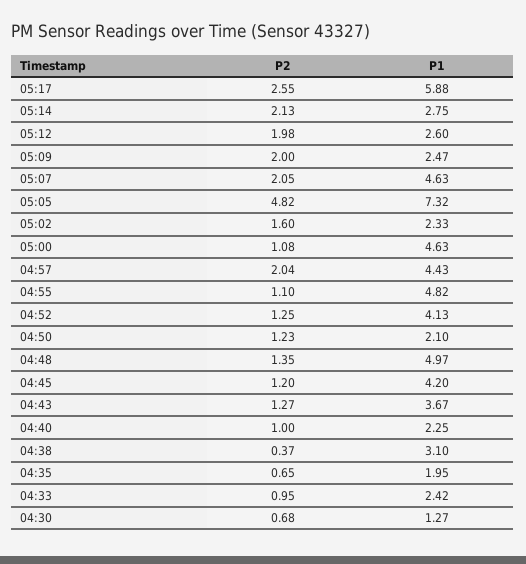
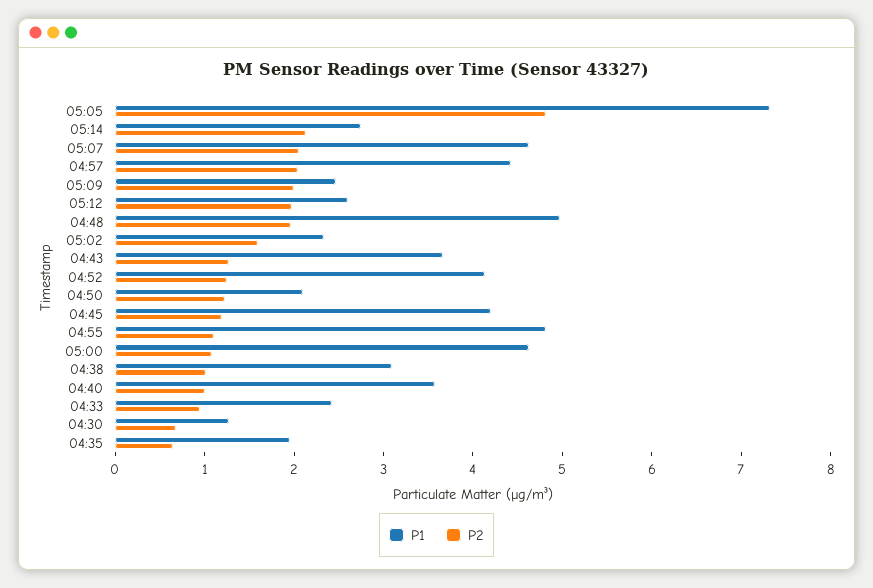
  {
    "P2": {
-     "05:17": 2.55,
      "05:14": 2.13,
      "05:12": 1.98,
      "05:09": 2,
      "05:07": 2.05,
      "05:05": 4.82,
      "05:02": 1.6,
      "05:00": 1.08,
      "04:57": 2.04,
      "04:55": 1.1,
      "04:52": 1.25,
      "04:50": 1.23,
-     "04:48": 1.35,
+     "04:48": 2,
      "04:45": 1.2,
      "04:43": 1.27,
      "04:40": 1,
-     "04:38": 0.37,
+     "04:38": 1,
      "04:35": 0.65,
      "04:33": 0.95,
      "04:30": 0.68
    },
    "P1": {
-     "05:17": 5.88,
      "05:14": 2.75,
      "05:12": 2.6,
      "05:09": 2.47,
      "05:07": 4.63,
      "05:05": 7.32,
      "05:02": 2.33,
      "05:00": 4.63,
      "04:57": 4.43,
      "04:55": 4.82,
      "04:52": 4.13,
      "04:50": 2.1,
      "04:48": 4.97,
      "04:45": 4.2,
      "04:43": 3.67,
-     "04:40": 2.25,
+     "04:40": 3.6,
      "04:38": 3.1,
      "04:35": 1.95,
      "04:33": 2.42,
      "04:30": 1.27
    }
  }

